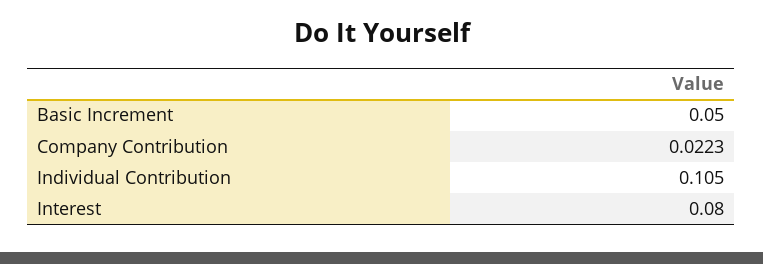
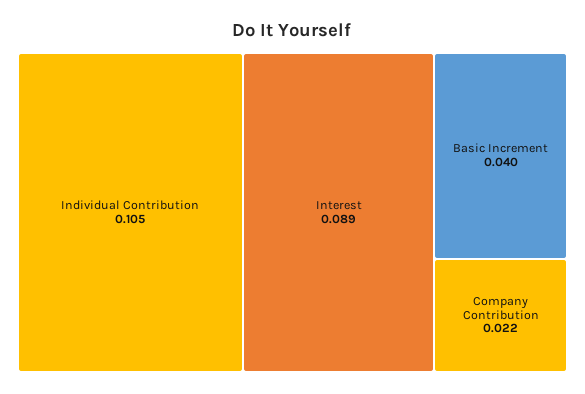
  {
-   "Basic Increment": 0.05,
+   "Basic Increment": 0.04,
    "Company Contribution": 0.0223,
    "Individual Contribution": 0.105,
-   "Interest": 0.08
+   "Interest": 0.089
  }

